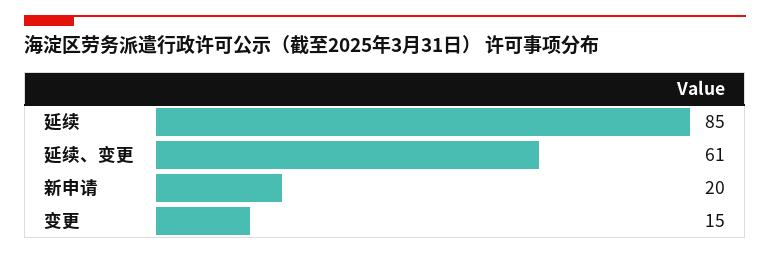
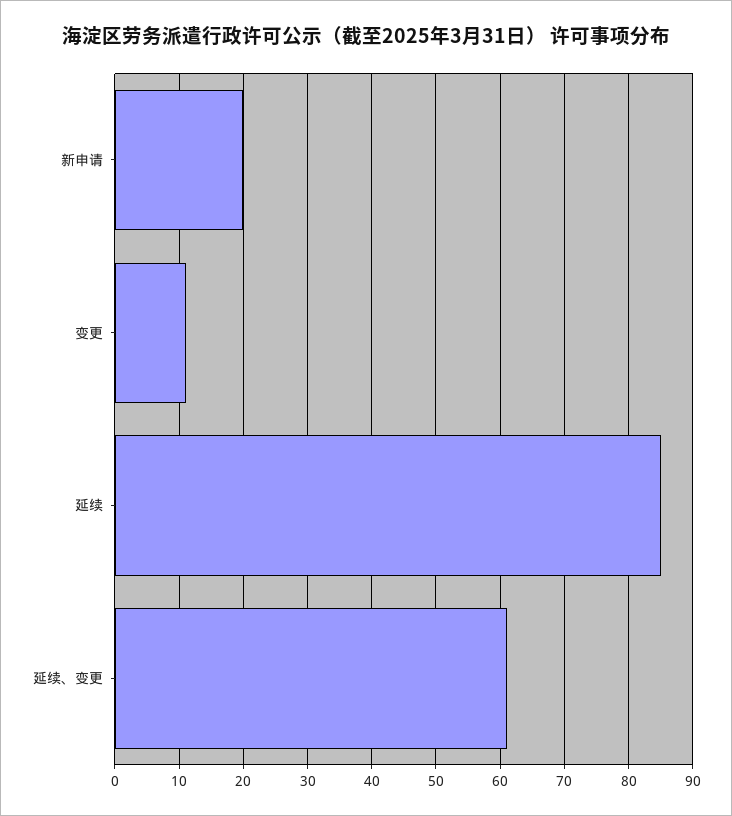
  {
    "延续": 85,
    "延续、变更": 61,
    "新申请": 20,
-   "变更": 15
+   "变更": 11
  }

